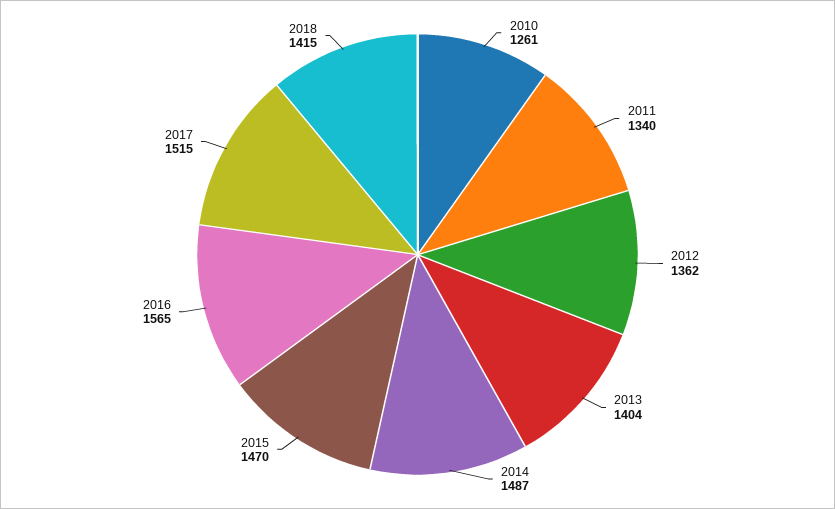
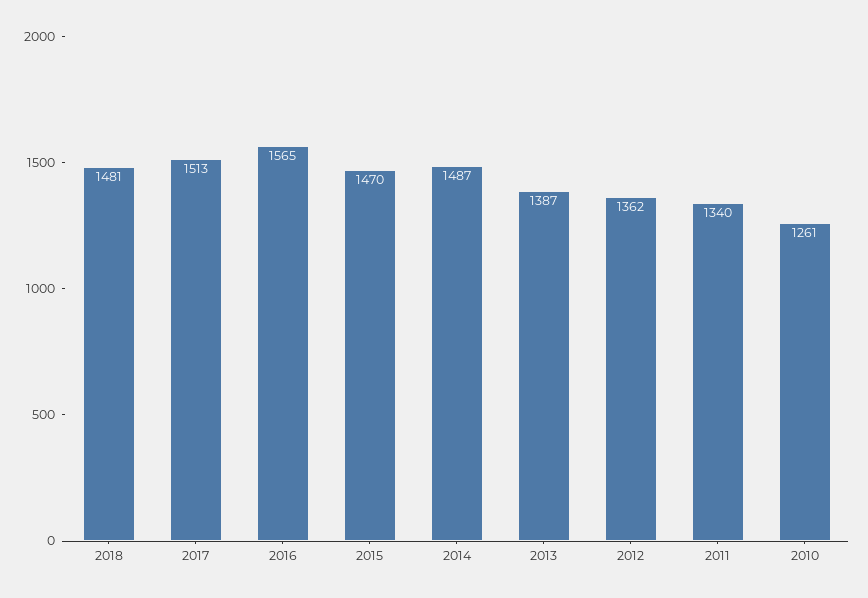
  {
    "2010": 1261,
    "2011": 1340,
    "2012": 1362,
-   "2013": 1404,
+   "2013": 1387,
    "2014": 1487,
    "2015": 1470,
    "2016": 1565,
-   "2017": 1515,
+   "2017": 1513,
-   "2018": 1415
+   "2018": 1481
  }

